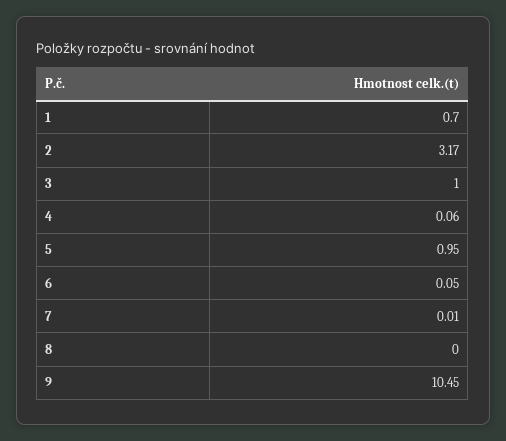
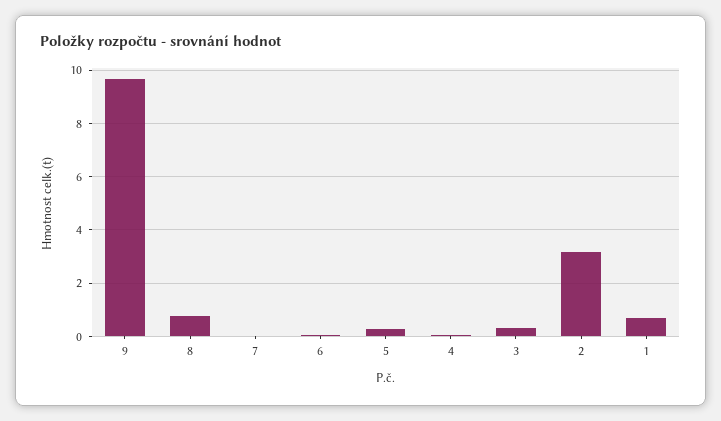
  {
    "1": 0.7,
    "2": 3.17,
-   "3": 1,
+   "3": 0.25,
    "4": 0.06,
-   "5": 0.95,
+   "5": 0.25,
    "6": 0.05,
    "7": 0.01,
-   "8": 0,
+   "8": 0.75,
-   "9": 10.45
+   "9": 9.75
  }

